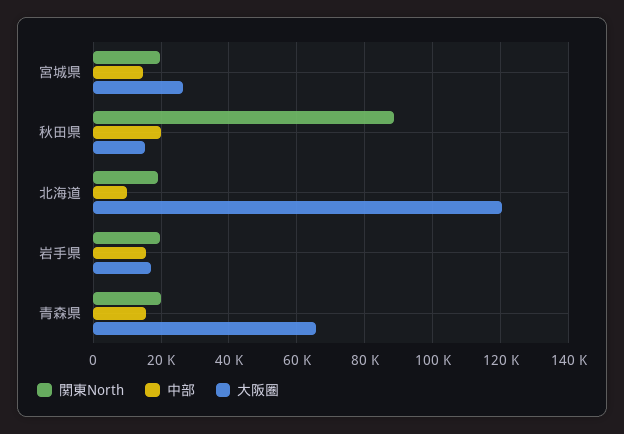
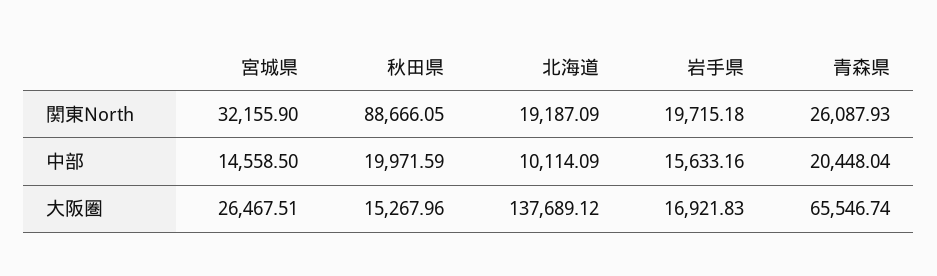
  {
    "関東North": {
-     "宮城県": 20000,
+     "宮城県": 32155.9,
      "秋田県": 88666.05,
      "北海道": 19187.09,
      "岩手県": 19715.18,
-     "青森県": 20000
+     "青森県": 26087.93
    },
    "中部": {
      "宮城県": 14558.5,
      "秋田県": 19971.59,
      "北海道": 10114.09,
      "岩手県": 15633.16,
-     "青森県": 16000
+     "青森県": 20448.04
    },
    "大阪圏": {
      "宮城県": 26467.51,
      "秋田県": 15267.96,
-     "北海道": 120000,
+     "北海道": 137689.12,
      "岩手県": 16921.83,
      "青森県": 65546.74
    }
  }

